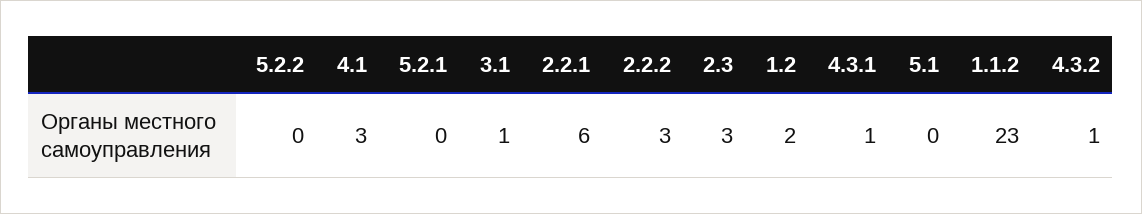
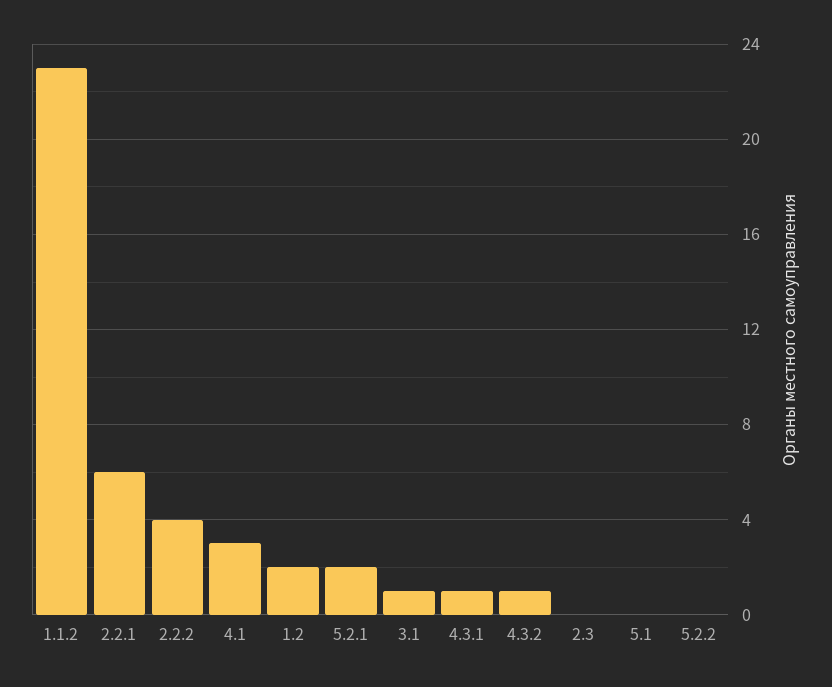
  {
    "5.2.2": 0,
    "4.1": 3,
-   "5.2.1": 0,
+   "5.2.1": 2,
    "3.1": 1,
    "2.2.1": 6,
-   "2.2.2": 3,
+   "2.2.2": 4,
-   "2.3": 3,
+   "2.3": 0,
    "1.2": 2,
    "4.3.1": 1,
    "5.1": 0,
    "1.1.2": 23,
    "4.3.2": 1
  }

